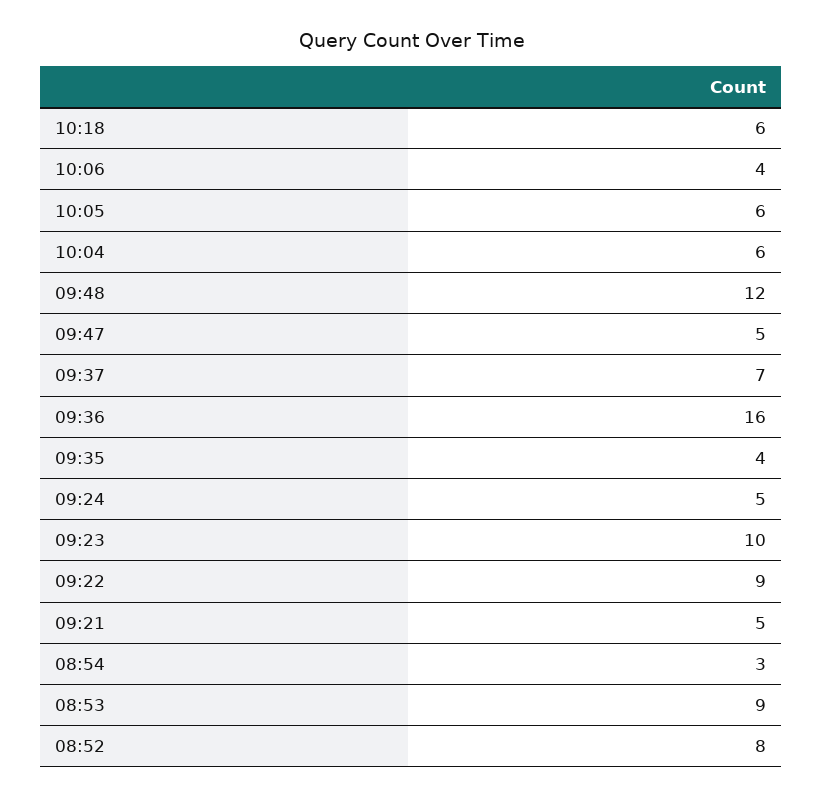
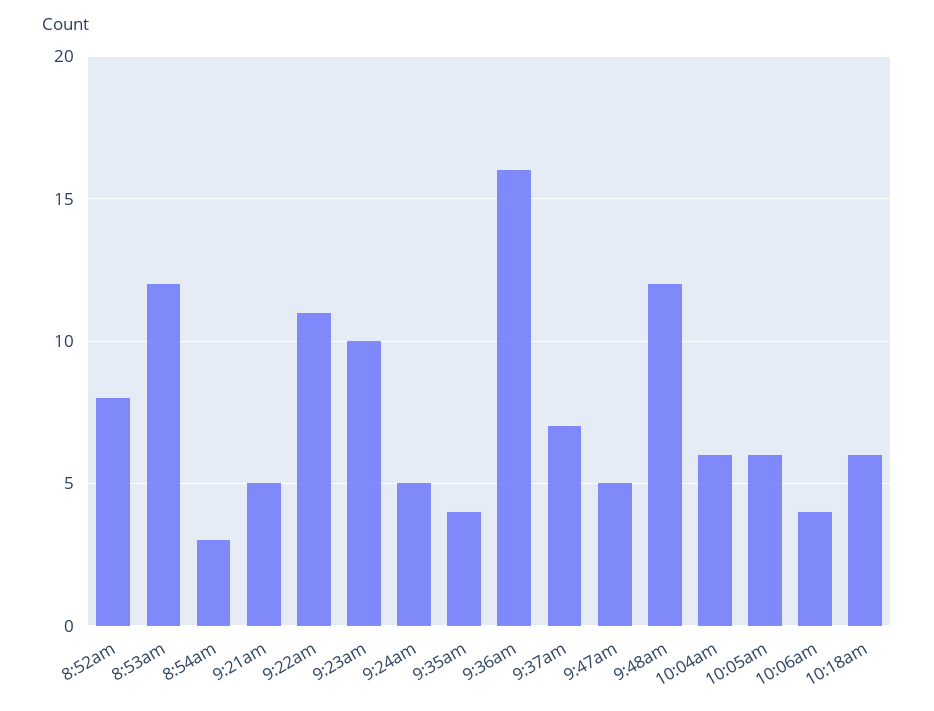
  {
    "10:18": 6,
    "10:06": 4,
    "10:05": 6,
    "10:04": 6,
    "09:48": 12,
    "09:47": 5,
    "09:37": 7,
    "09:36": 16,
    "09:35": 4,
    "09:24": 5,
    "09:23": 10,
-   "09:22": 9,
+   "09:22": 11,
    "09:21": 5,
    "08:54": 3,
-   "08:53": 9,
+   "08:53": 12,
    "08:52": 8
  }

